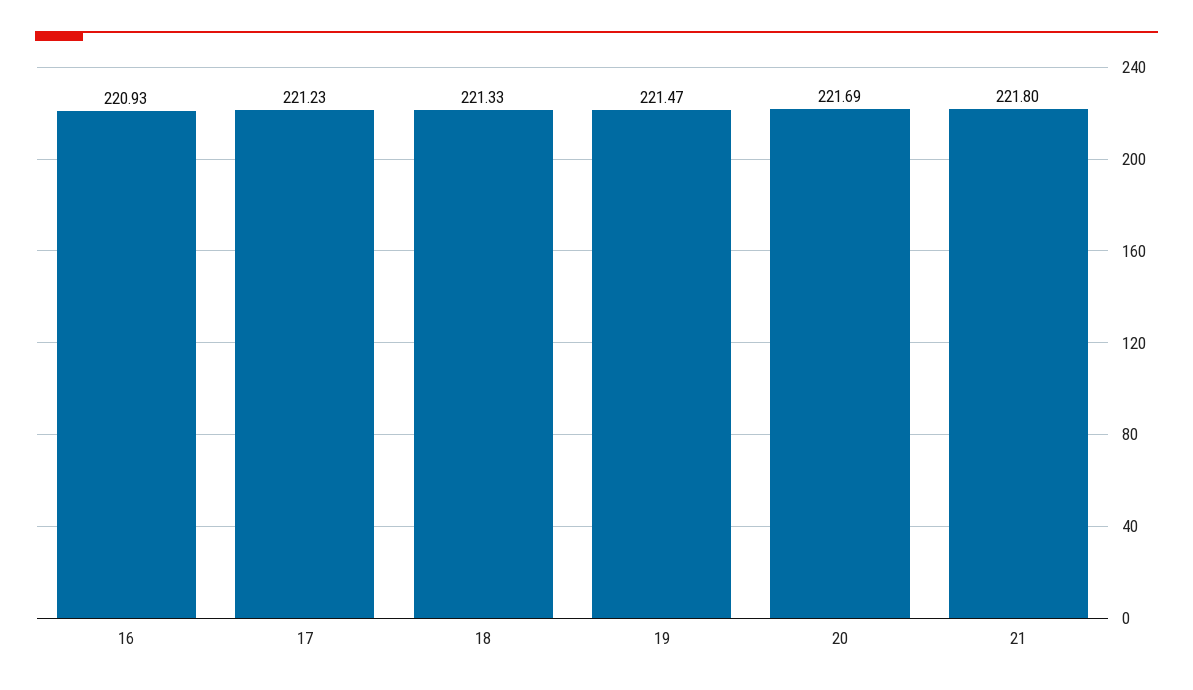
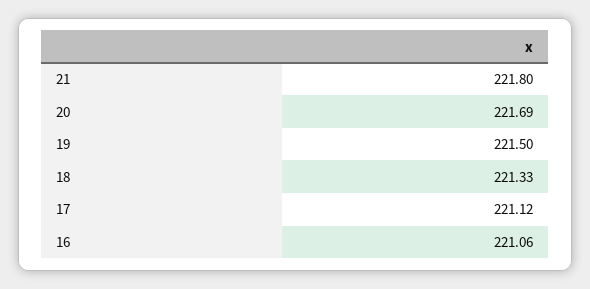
  {
-   "16": 220.93,
+   "16": 221.06,
-   "17": 221.23,
+   "17": 221.12,
    "18": 221.33,
-   "19": 221.47,
+   "19": 221.5,
    "20": 221.69,
    "21": 221.8
  }

